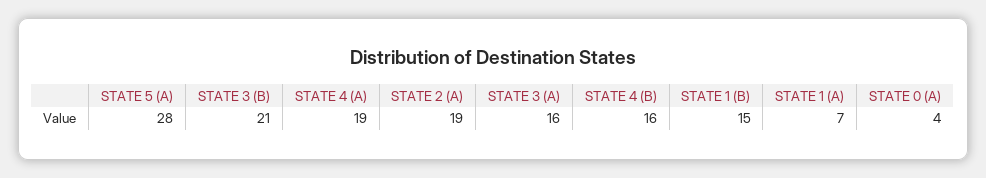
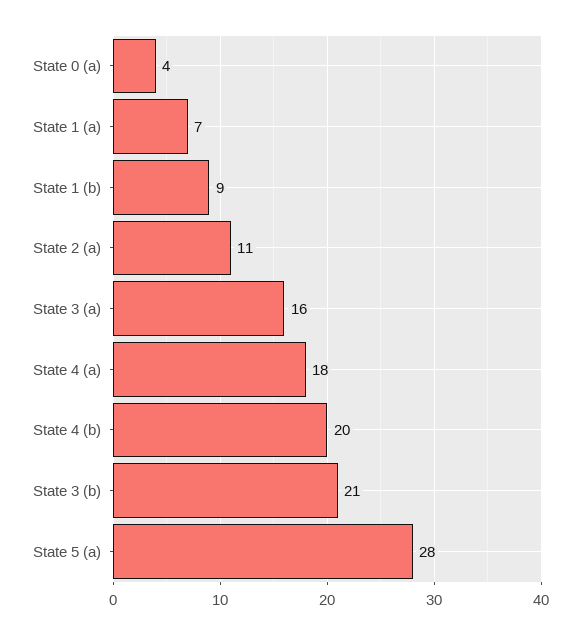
  {
    "STATE 5 (A)": 28,
    "STATE 3 (B)": 21,
-   "STATE 4 (A)": 19,
+   "STATE 4 (A)": 18,
-   "STATE 2 (A)": 19,
+   "STATE 2 (A)": 11,
    "STATE 3 (A)": 16,
-   "STATE 4 (B)": 16,
+   "STATE 4 (B)": 20,
-   "STATE 1 (B)": 15,
+   "STATE 1 (B)": 9,
    "STATE 1 (A)": 7,
    "STATE 0 (A)": 4
  }

